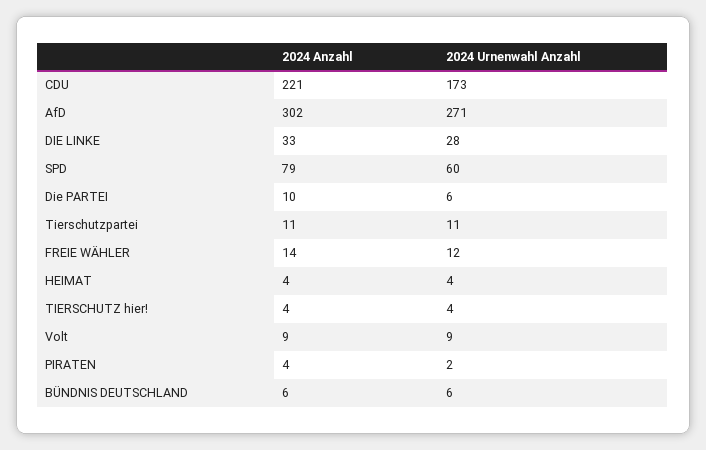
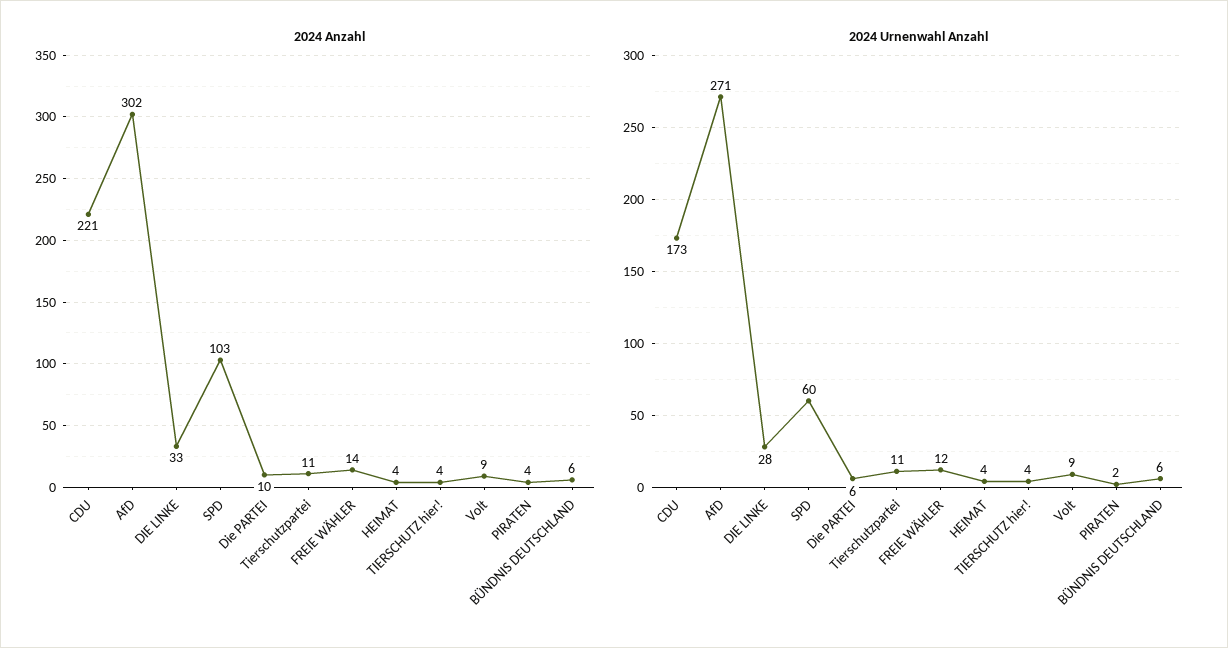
  {
    "2024 Anzahl": {
      "CDU": 221,
      "AfD": 302,
      "DIE LINKE": 33,
-     "SPD": 79,
+     "SPD": 103,
      "Die PARTEI": 10,
      "Tierschutzpartei": 11,
      "FREIE WÄHLER": 14,
      "HEIMAT": 4,
      "TIERSCHUTZ hier!": 4,
      "Volt": 9,
      "PIRATEN": 4,
      "BÜNDNIS DEUTSCHLAND": 6
    },
    "2024 Urnenwahl Anzahl": {
      "CDU": 173,
      "AfD": 271,
      "DIE LINKE": 28,
      "SPD": 60,
      "Die PARTEI": 6,
      "Tierschutzpartei": 11,
      "FREIE WÄHLER": 12,
      "HEIMAT": 4,
      "TIERSCHUTZ hier!": 4,
      "Volt": 9,
      "PIRATEN": 2,
      "BÜNDNIS DEUTSCHLAND": 6
    }
  }

